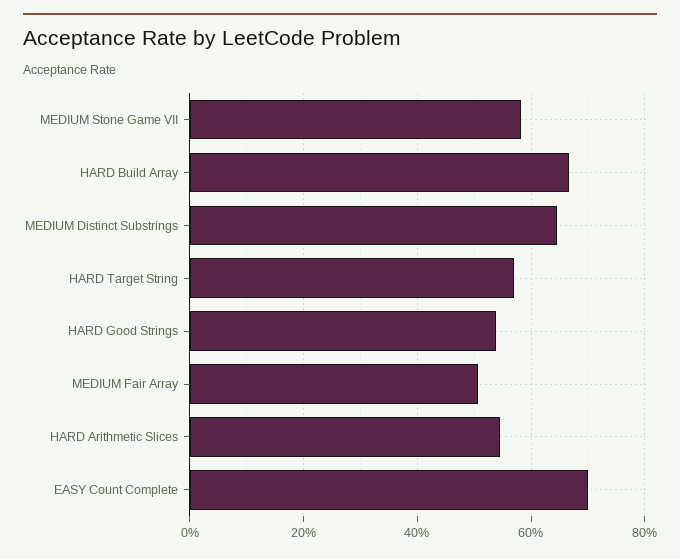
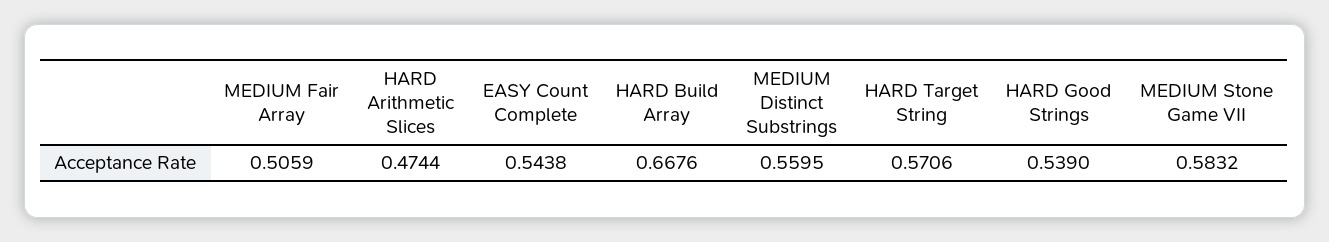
  {
    "MEDIUM Stone Game VII": 0.5832,
    "HARD Build Array": 0.6676,
-   "MEDIUM Distinct Substrings": 0.64,
+   "MEDIUM Distinct Substrings": 0.5595,
    "HARD Target String": 0.5706,
    "HARD Good Strings": 0.539,
    "MEDIUM Fair Array": 0.5059,
-   "HARD Arithmetic Slices": 0.54,
+   "HARD Arithmetic Slices": 0.4744,
-   "EASY Count Complete": 0.7
+   "EASY Count Complete": 0.5438
  }

